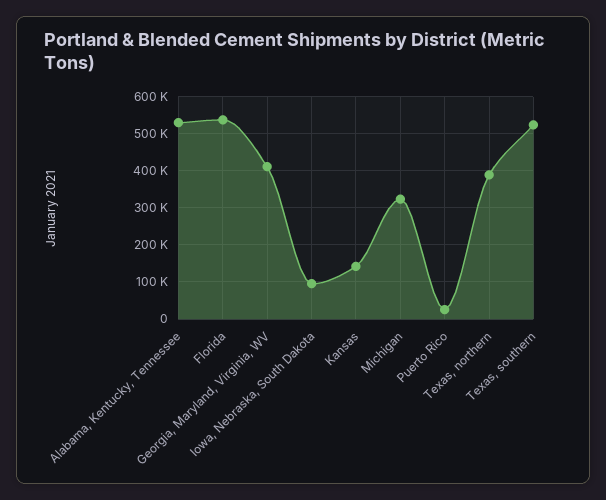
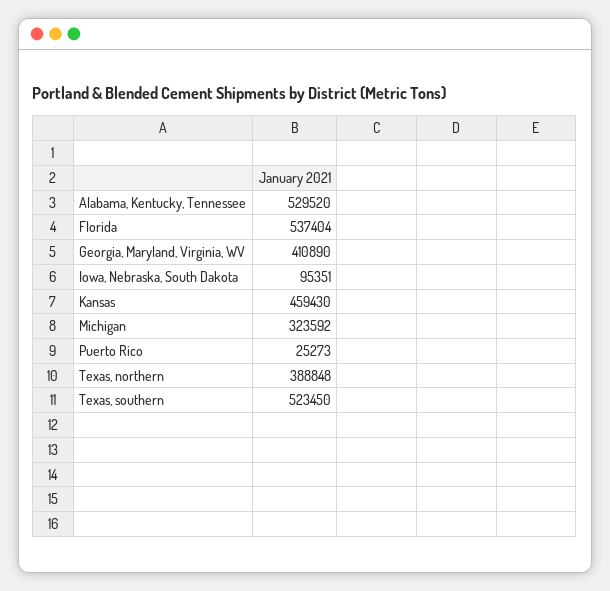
  {
    "Alabama, Kentucky, Tennessee": 529520,
    "Florida": 537404,
    "Georgia, Maryland, Virginia, WV": 410890,
    "Iowa, Nebraska, South Dakota": 95351,
-   "Kansas": 140000,
+   "Kansas": 459430,
    "Michigan": 323592,
    "Puerto Rico": 25273,
    "Texas, northern": 388848,
    "Texas, southern": 523450
  }

